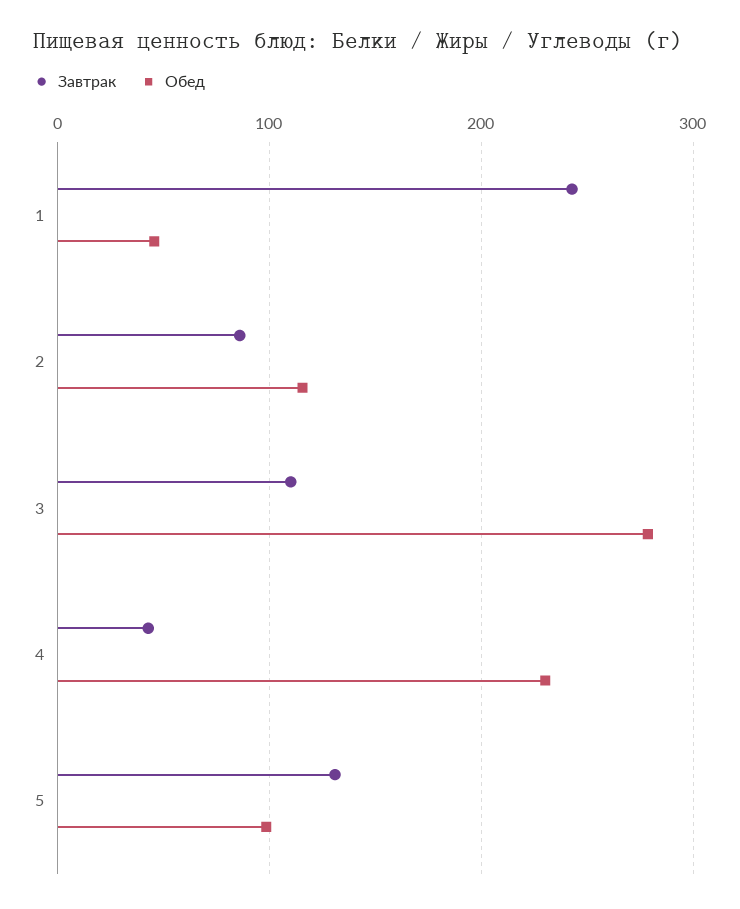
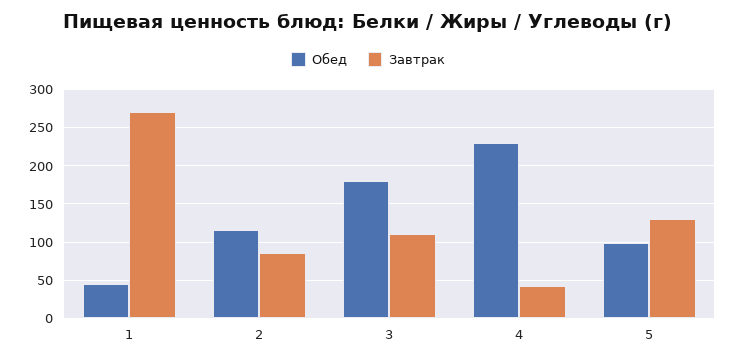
  {
    "Завтрак": {
-     "1": 240,
+     "1": 270,
      "2": 90,
      "3": 110,
      "4": 40,
      "5": 130
    },
    "Обед": {
      "1": 50,
      "2": 120,
-     "3": 280,
+     "3": 180,
      "4": 230,
      "5": 100
    }
  }

